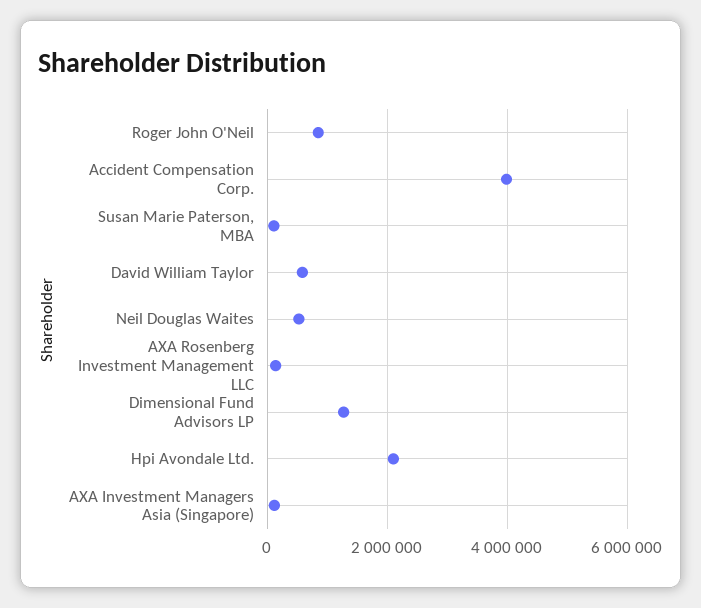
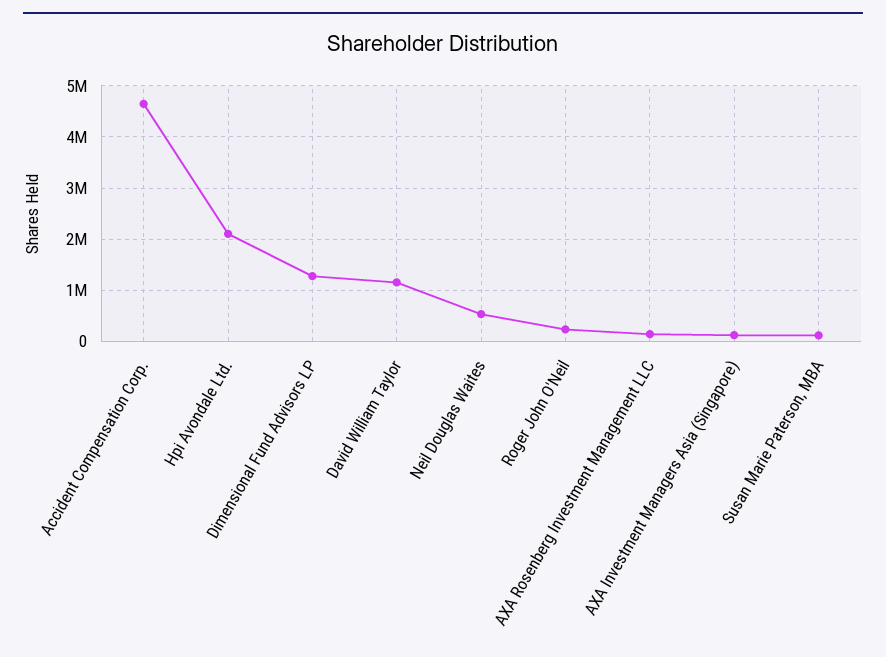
  {
-   "Roger John O'Neil": 800000,
+   "Roger John O'Neil": 200000,
-   "Accident Compensation Corp.": 4000000,
+   "Accident Compensation Corp.": 4600000,
    "Susan Marie Paterson, MBA": 200000,
-   "David William Taylor": 600000,
+   "David William Taylor": 1200000,
    "Neil Douglas Waites": 600000,
    "AXA Rosenberg Investment Management LLC": 200000,
    "Dimensional Fund Advisors LP": 1200000,
    "Hpi Avondale Ltd.": 2200000,
    "AXA Investment Managers Asia (Singapore)": 200000
  }

